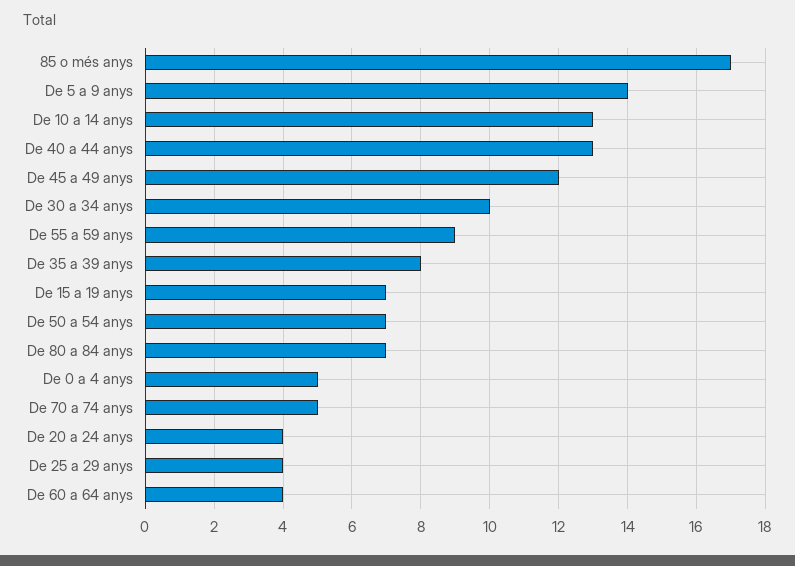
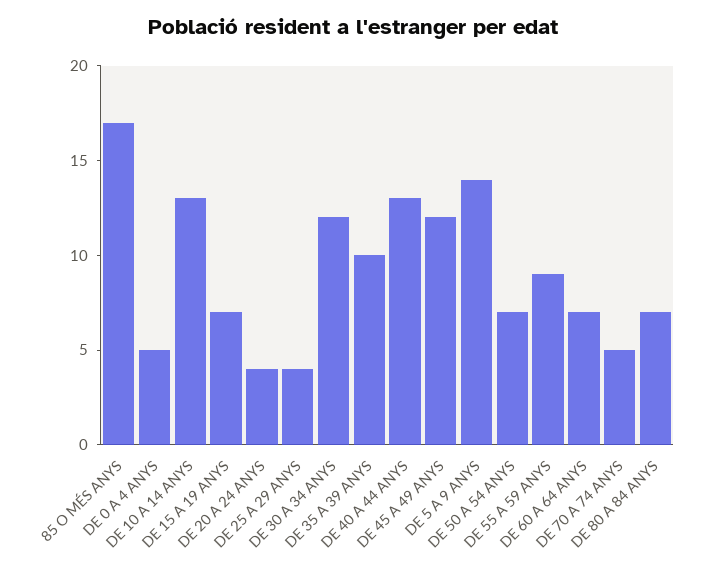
  {
    "85 o més anys": 17,
    "De 5 a 9 anys": 14,
    "De 10 a 14 anys": 13,
    "De 40 a 44 anys": 13,
    "De 45 a 49 anys": 12,
-   "De 30 a 34 anys": 10,
+   "De 30 a 34 anys": 12,
    "De 55 a 59 anys": 9,
-   "De 35 a 39 anys": 8,
+   "De 35 a 39 anys": 10,
    "De 15 a 19 anys": 7,
    "De 50 a 54 anys": 7,
    "De 80 a 84 anys": 7,
    "De 0 a 4 anys": 5,
    "De 70 a 74 anys": 5,
    "De 20 a 24 anys": 4,
    "De 25 a 29 anys": 4,
-   "De 60 a 64 anys": 4
+   "De 60 a 64 anys": 7
  }

